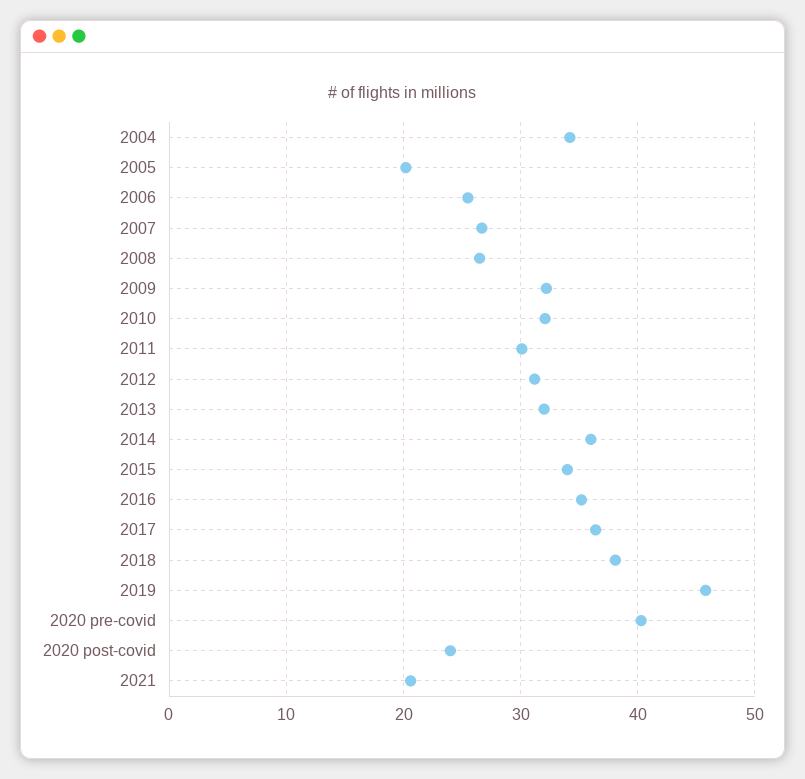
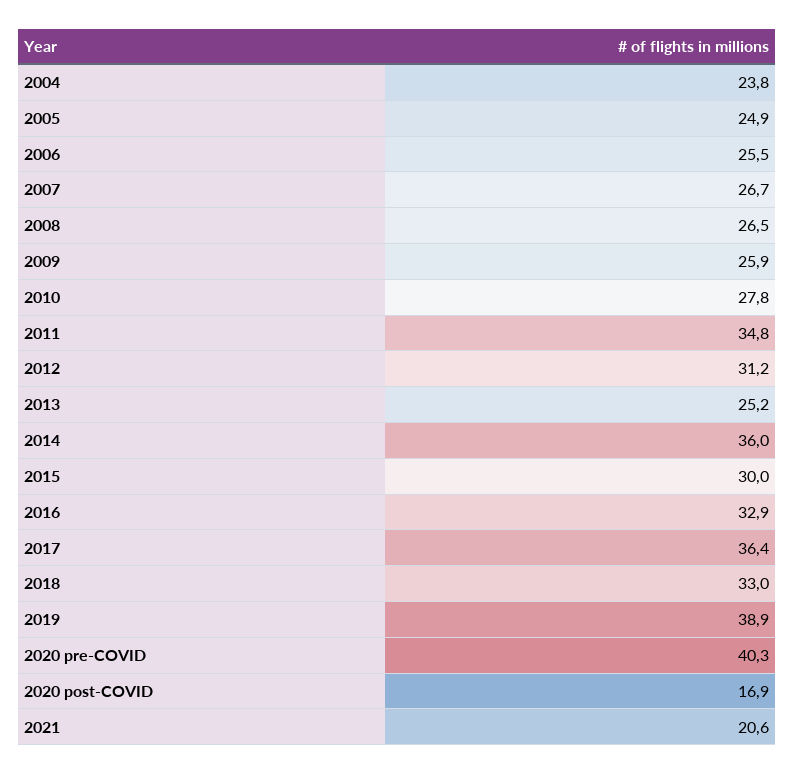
  {
-   "2004": 34,
+   "2004": 23.8,
-   "2005": 20,
+   "2005": 24.9,
    "2006": 25.5,
    "2007": 26.7,
    "2008": 26.5,
-   "2009": 32,
+   "2009": 25.9,
-   "2010": 32,
+   "2010": 27.8,
-   "2011": 30,
+   "2011": 34.8,
    "2012": 31.2,
-   "2013": 32,
+   "2013": 25.2,
    "2014": 36,
-   "2015": 34,
+   "2015": 30,
-   "2016": 35,
+   "2016": 32.9,
    "2017": 36.4,
-   "2018": 38,
+   "2018": 33,
-   "2019": 46,
+   "2019": 38.9,
    "2020 pre-covid": 40.3,
-   "2020 post-covid": 24,
+   "2020 post-covid": 16.9,
    "2021": 20.6
  }

